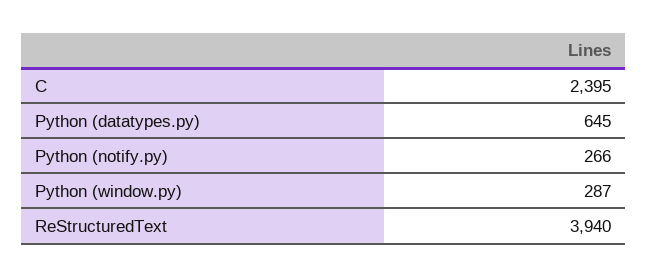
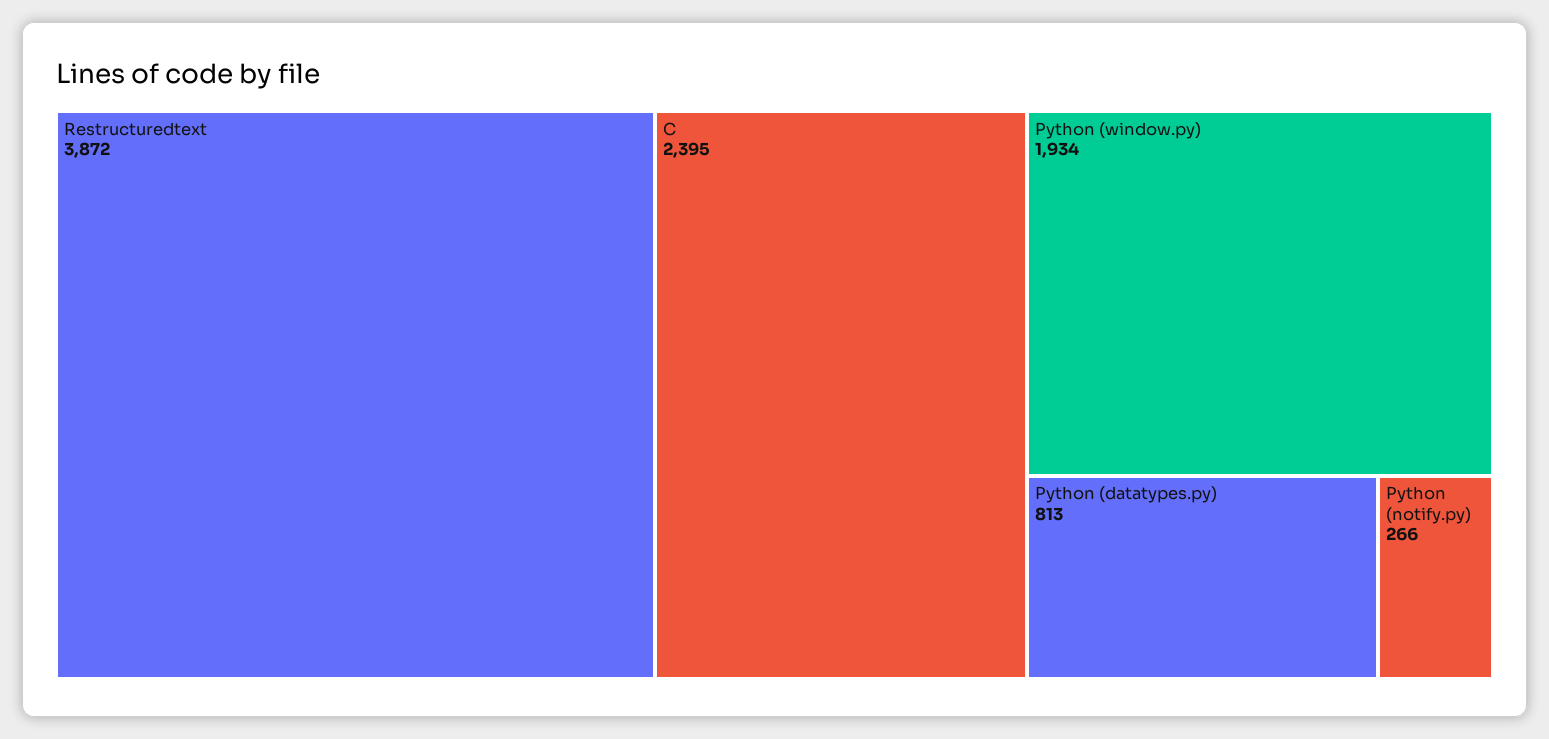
  {
    "C": 2395,
-   "Python (datatypes.py)": 645,
+   "Python (datatypes.py)": 813,
    "Python (notify.py)": 266,
-   "Python (window.py)": 287,
+   "Python (window.py)": 1934,
-   "ReStructuredText": 3940
+   "ReStructuredText": 3872
  }

